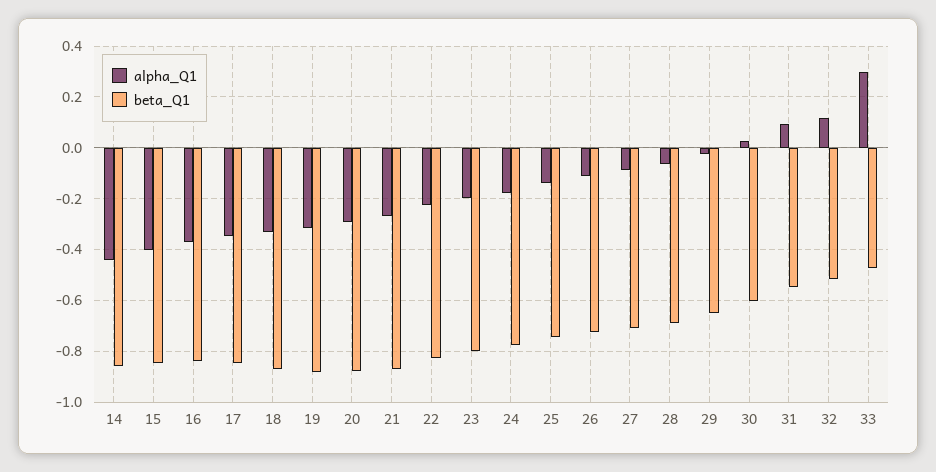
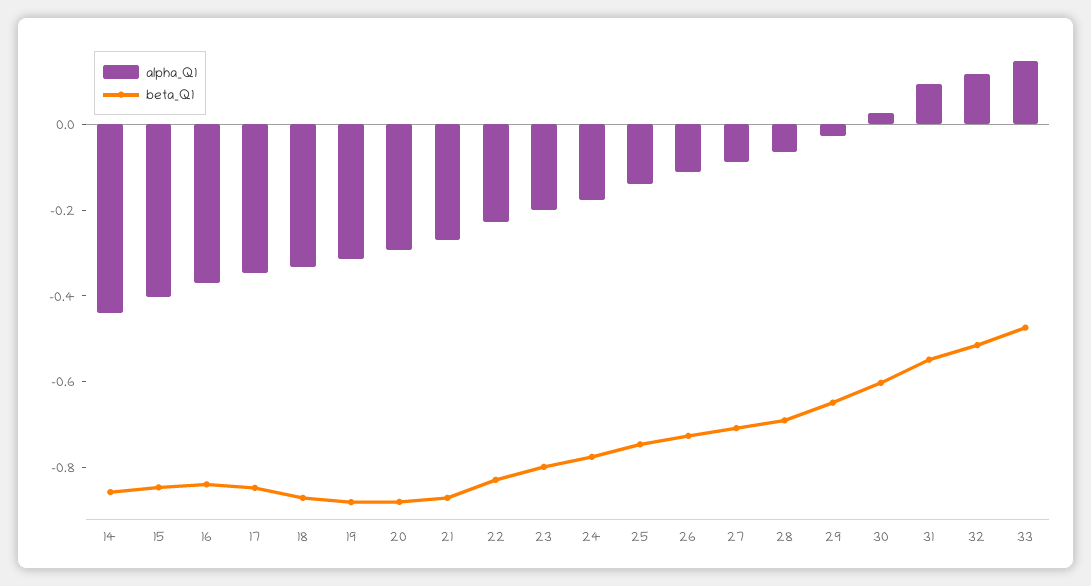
  {
    "alpha_Q1": {
      "14": -0.45,
      "15": -0.4,
      "16": -0.375,
      "17": -0.35,
      "18": -0.325,
      "19": -0.325,
      "20": -0.3,
      "21": -0.275,
      "22": -0.225,
      "23": -0.2,
      "24": -0.175,
      "25": -0.15,
      "26": -0.1,
      "27": -0.1,
      "28": -0.075,
      "29": -0.025,
      "30": 0.025,
      "31": 0.1,
      "32": 0.125,
-     "33": 0.3
+     "33": 0.15
    },
    "beta_Q1": {
      "14": -0.85,
      "15": -0.85,
      "16": -0.85,
      "17": -0.85,
      "18": -0.875,
      "19": -0.875,
      "20": -0.875,
      "21": -0.875,
      "22": -0.825,
      "23": -0.8,
      "24": -0.775,
      "25": -0.75,
      "26": -0.725,
      "27": -0.7,
      "28": -0.7,
      "29": -0.65,
      "30": -0.6,
      "31": -0.55,
      "32": -0.525,
      "33": -0.475
    }
  }

